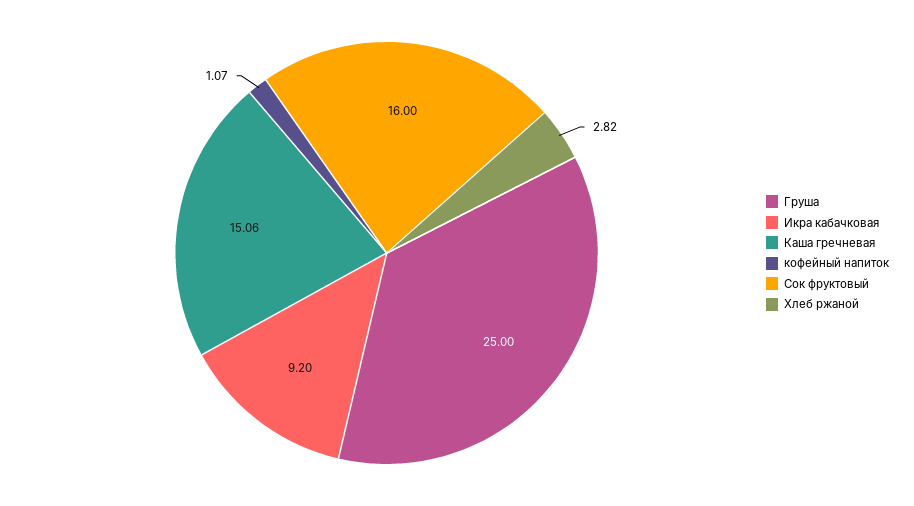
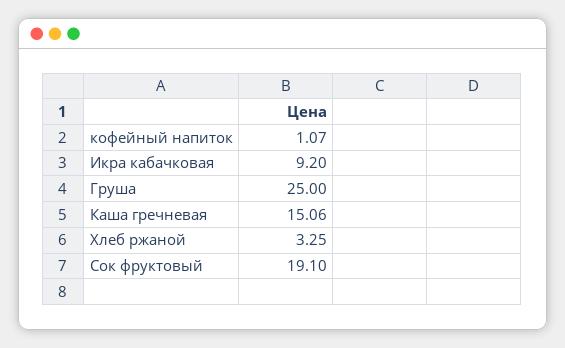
  {
    "Груша": 25,
    "Икра кабачковая": 9.2,
    "Каша гречневая": 15.06,
    "кофейный напиток": 1.07,
-   "Сок фруктовый": 16,
+   "Сок фруктовый": 19.1,
-   "Хлеб ржаной": 2.82
+   "Хлеб ржаной": 3.25
  }

